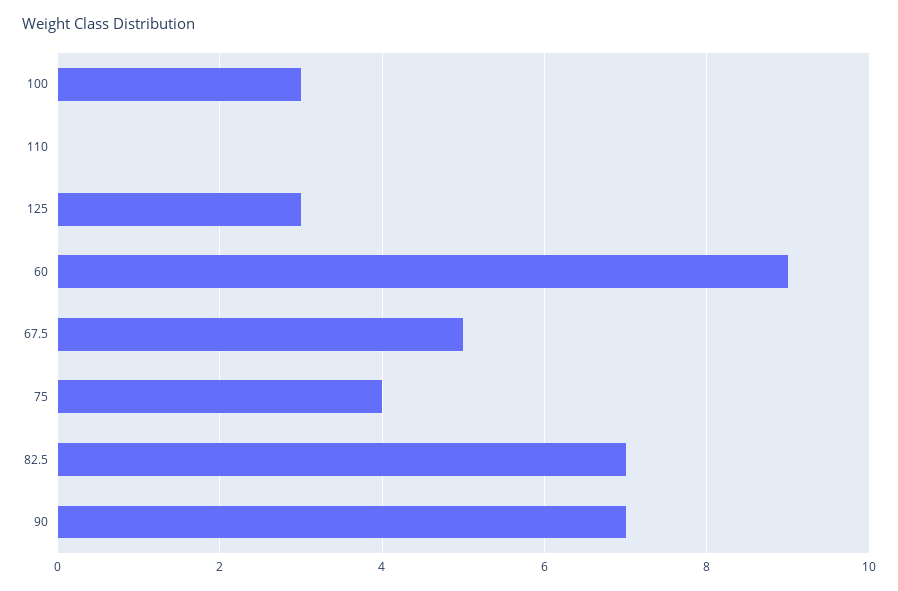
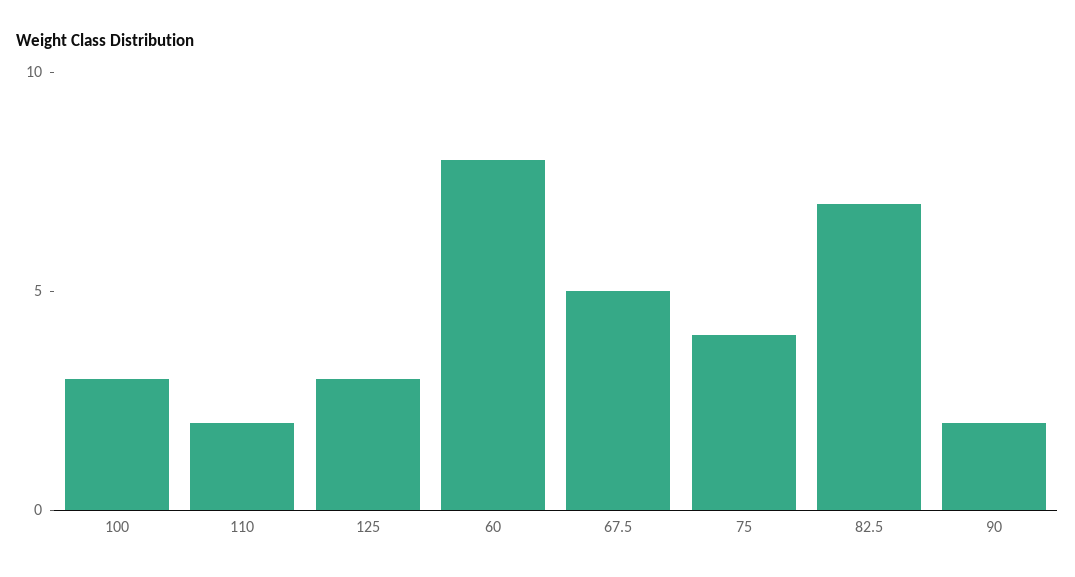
  {
    "100": 3,
-   "110": 0,
+   "110": 2,
    "125": 3,
-   "60": 9,
+   "60": 8,
    "67.5": 5,
    "75": 4,
    "82.5": 7,
-   "90": 7
+   "90": 2
  }

